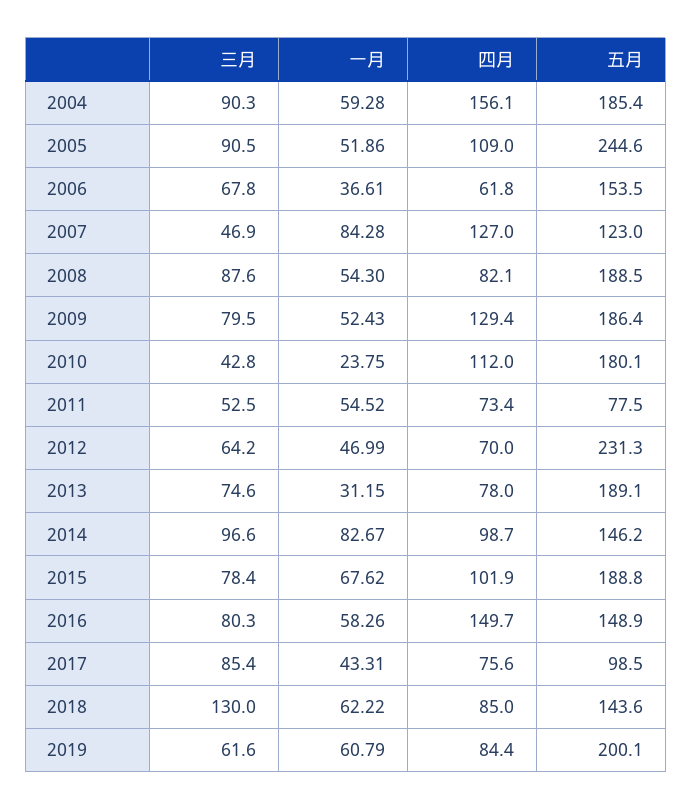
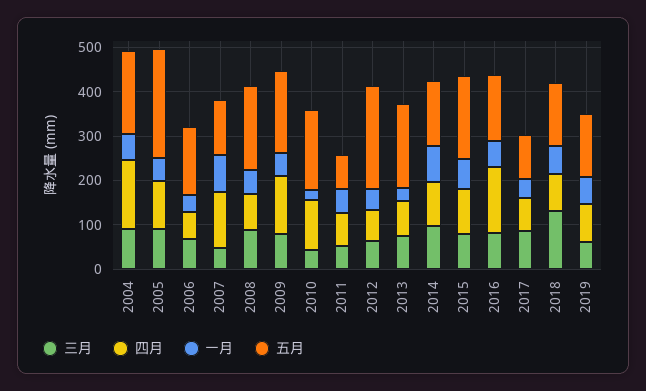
  {
    "三月": {
      "2004": 90.3,
      "2005": 90.5,
      "2006": 67.8,
      "2007": 46.9,
      "2008": 87.6,
      "2009": 79.5,
      "2010": 42.8,
      "2011": 52.5,
      "2012": 64.2,
      "2013": 74.6,
      "2014": 96.6,
      "2015": 78.4,
      "2016": 80.3,
      "2017": 85.4,
      "2018": 130,
      "2019": 61.6
    },
    "一月": {
      "2004": 59.28,
      "2005": 51.86,
      "2006": 36.61,
      "2007": 84.28,
      "2008": 54.3,
      "2009": 52.43,
      "2010": 23.75,
      "2011": 54.52,
      "2012": 46.99,
      "2013": 31.15,
      "2014": 82.67,
      "2015": 67.62,
      "2016": 58.26,
      "2017": 43.31,
      "2018": 62.22,
      "2019": 60.79
    },
    "四月": {
      "2004": 156.1,
      "2005": 109,
      "2006": 61.8,
      "2007": 127,
      "2008": 82.1,
      "2009": 129.4,
      "2010": 112,
      "2011": 73.4,
      "2012": 70,
      "2013": 78,
      "2014": 98.7,
      "2015": 101.9,
      "2016": 149.7,
      "2017": 75.6,
      "2018": 85,
      "2019": 84.4
    },
    "五月": {
      "2004": 185.4,
      "2005": 244.6,
      "2006": 153.5,
      "2007": 123,
      "2008": 188.5,
      "2009": 186.4,
      "2010": 180.1,
      "2011": 77.5,
      "2012": 231.3,
      "2013": 189.1,
      "2014": 146.2,
      "2015": 188.8,
      "2016": 148.9,
      "2017": 98.5,
      "2018": 143.6,
-     "2019": 200.1
+     "2019": 140
    }
  }

